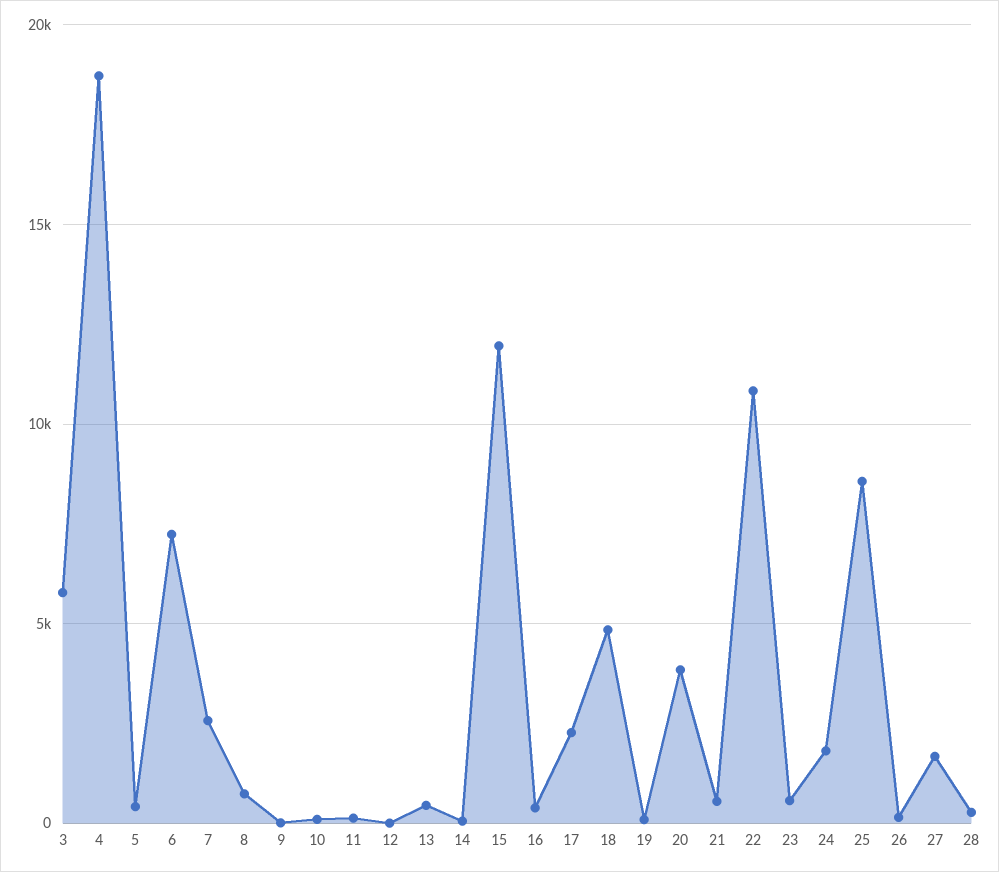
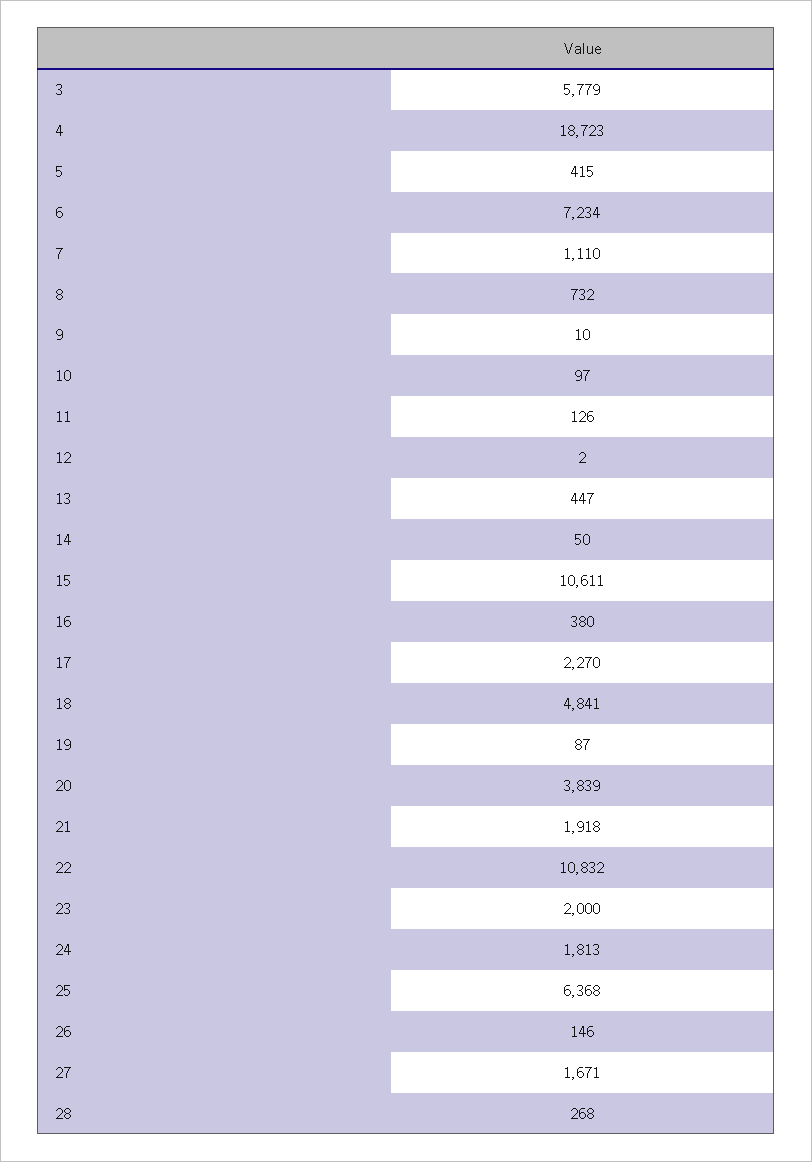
  {
    "3": 5779,
    "4": 18723,
    "5": 415,
    "6": 7234,
-   "7": 2500,
+   "7": 1110,
    "8": 732,
    "9": 10,
    "10": 97,
    "11": 126,
    "12": 2,
    "13": 447,
    "14": 50,
-   "15": 12000,
+   "15": 10611,
    "16": 380,
    "17": 2270,
    "18": 4841,
    "19": 87,
    "20": 3839,
-   "21": 500,
+   "21": 1918,
    "22": 10832,
-   "23": 500,
+   "23": 2000,
    "24": 1813,
-   "25": 8500,
+   "25": 6368,
    "26": 146,
    "27": 1671,
    "28": 268
  }

